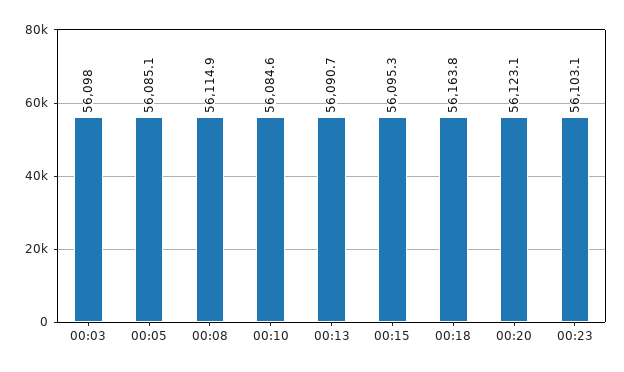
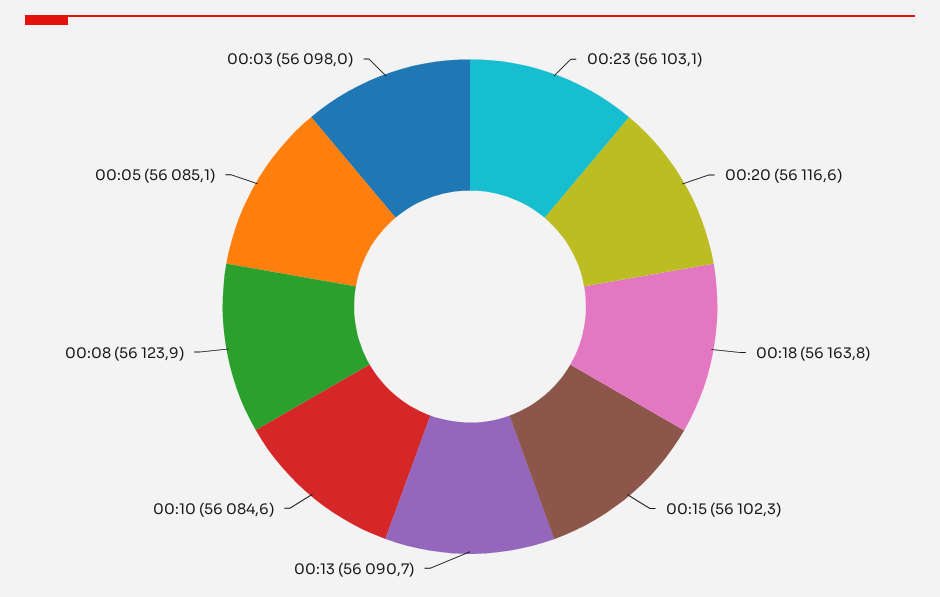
  {
    "00:03": 56098,
    "00:05": 56085.1,
-   "00:08": 56114.9,
+   "00:08": 56123.9,
    "00:10": 56084.6,
    "00:13": 56090.7,
-   "00:15": 56095.3,
+   "00:15": 56102.3,
    "00:18": 56163.8,
-   "00:20": 56123.1,
+   "00:20": 56116.6,
    "00:23": 56103.1
  }

